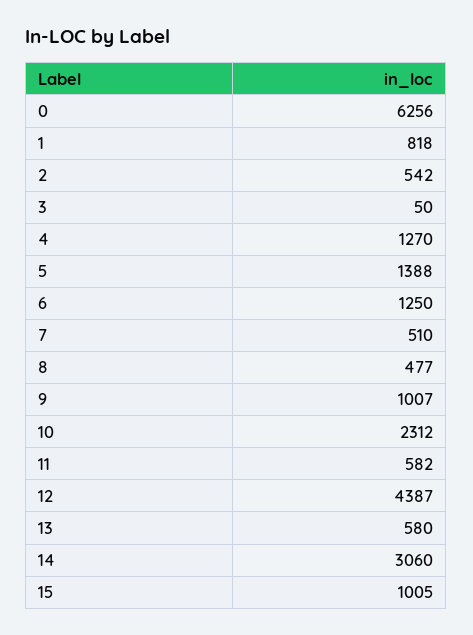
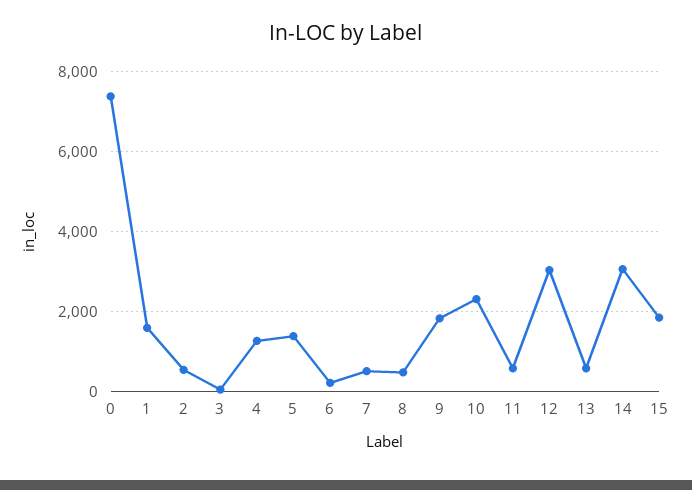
  {
-   "0": 6256,
+   "0": 7400,
-   "1": 818,
+   "1": 1600,
    "2": 542,
    "3": 50,
    "4": 1270,
    "5": 1388,
-   "6": 1250,
+   "6": 200,
    "7": 510,
    "8": 477,
-   "9": 1007,
+   "9": 1800,
    "10": 2312,
    "11": 582,
-   "12": 4387,
+   "12": 3000,
    "13": 580,
    "14": 3060,
-   "15": 1005
+   "15": 1800
  }

